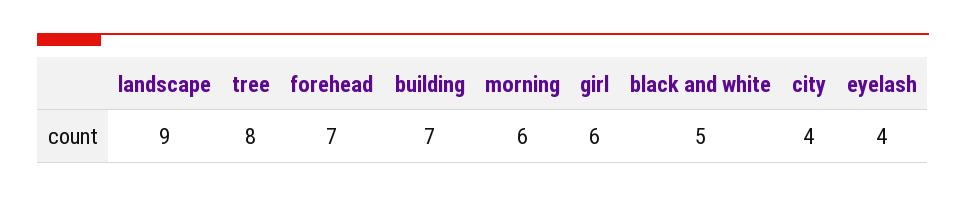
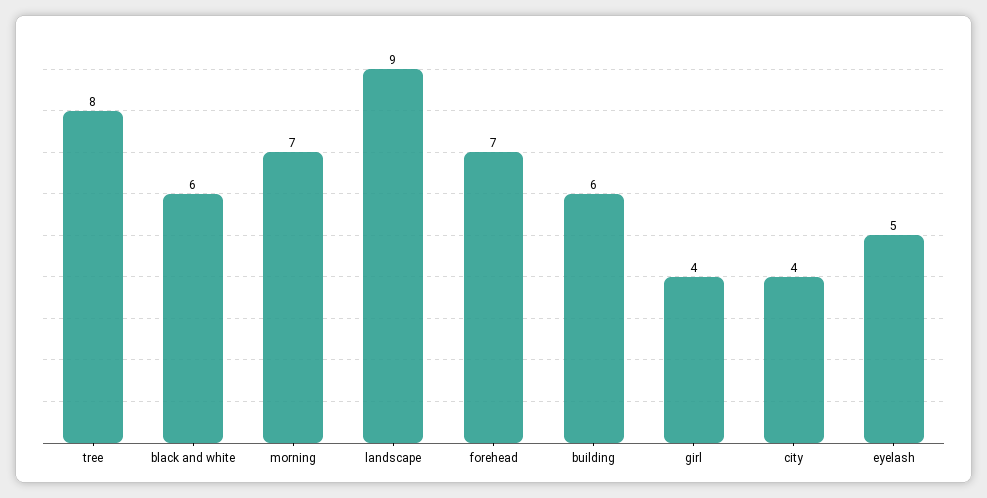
  {
    "landscape": 9,
    "tree": 8,
    "forehead": 7,
-   "building": 7,
+   "building": 6,
-   "morning": 6,
+   "morning": 7,
-   "girl": 6,
+   "girl": 4,
-   "black and white": 5,
+   "black and white": 6,
    "city": 4,
-   "eyelash": 4
+   "eyelash": 5
  }

